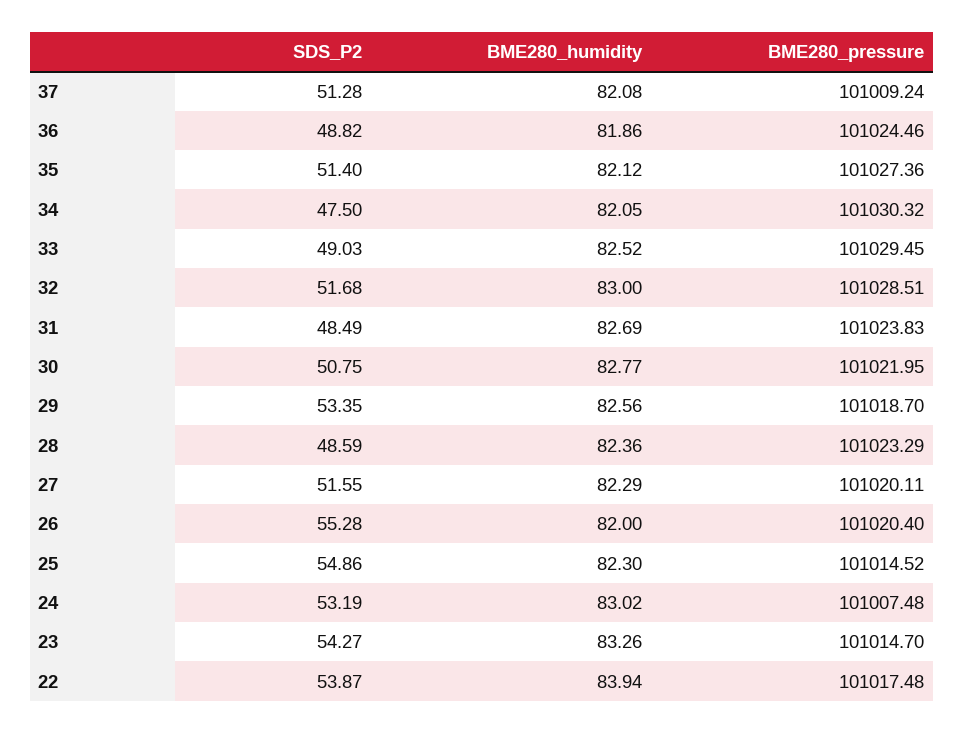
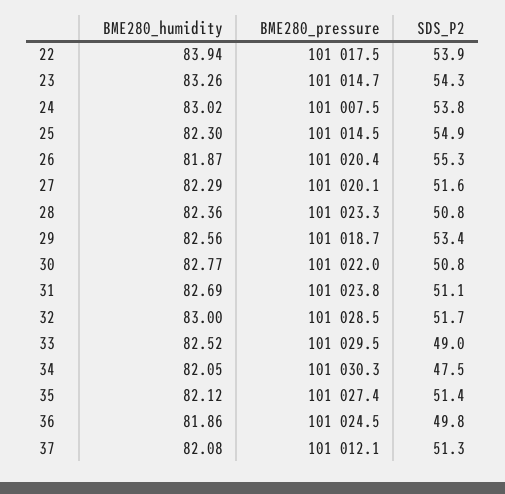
  {
    "SDS_P2": {
      "37": 51.28,
-     "36": 48.82,
+     "36": 49.8,
      "35": 51.4,
      "34": 47.5,
      "33": 49.03,
      "32": 51.68,
-     "31": 48.49,
+     "31": 51.1,
      "30": 50.75,
      "29": 53.35,
-     "28": 48.59,
+     "28": 50.8,
      "27": 51.55,
      "26": 55.28,
      "25": 54.86,
-     "24": 53.19,
+     "24": 53.8,
      "23": 54.27,
      "22": 53.87
    },
    "BME280_humidity": {
      "37": 82.08,
      "36": 81.86,
      "35": 82.12,
      "34": 82.05,
      "33": 82.52,
      "32": 83,
      "31": 82.69,
      "30": 82.77,
      "29": 82.56,
      "28": 82.36,
      "27": 82.29,
-     "26": 82,
+     "26": 81.87,
      "25": 82.3,
      "24": 83.02,
      "23": 83.26,
      "22": 83.94
    },
    "BME280_pressure": {
-     "37": 101009.24,
+     "37": 101012.1,
      "36": 101024.46,
      "35": 101027.36,
      "34": 101030.32,
      "33": 101029.45,
      "32": 101028.51,
      "31": 101023.83,
      "30": 101021.95,
      "29": 101018.7,
      "28": 101023.29,
      "27": 101020.11,
      "26": 101020.4,
      "25": 101014.52,
      "24": 101007.48,
      "23": 101014.7,
      "22": 101017.48
    }
  }

